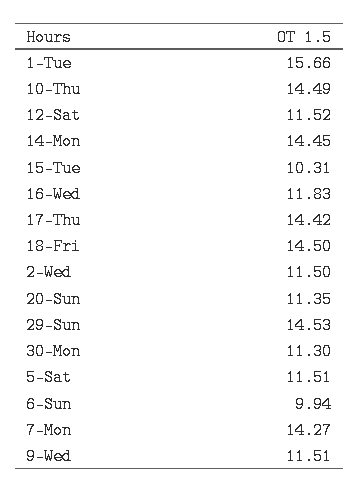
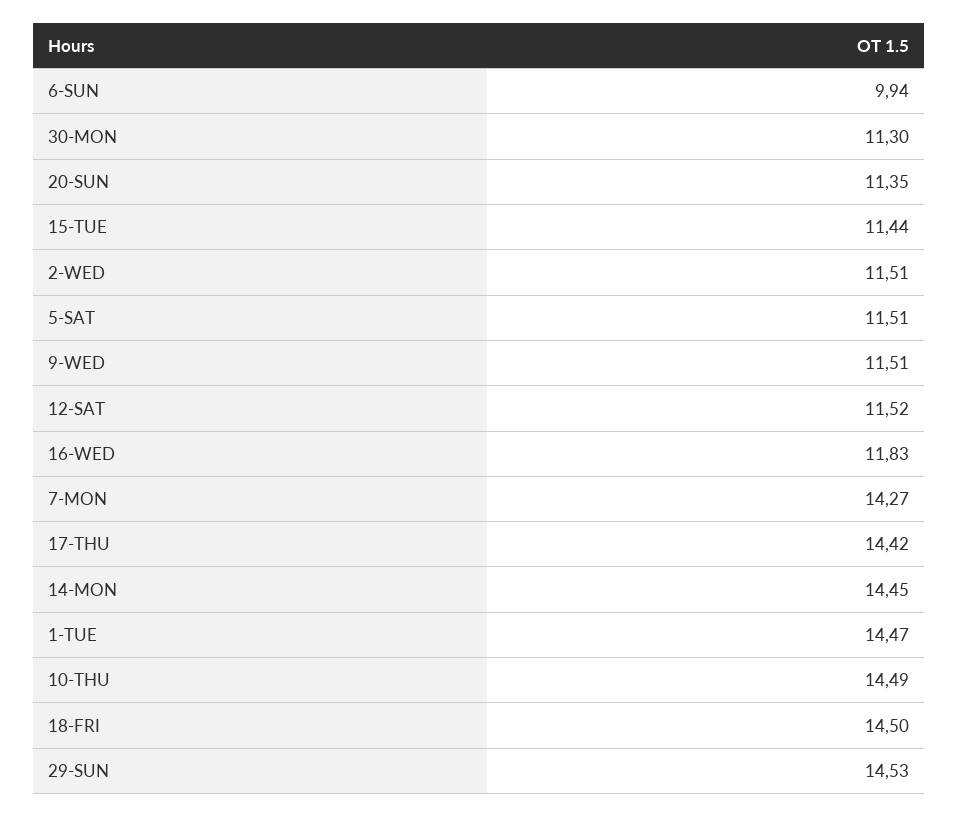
  {
-   "1-Tue": 15.66,
+   "1-Tue": 14.47,
    "10-Thu": 14.49,
    "12-Sat": 11.52,
    "14-Mon": 14.45,
-   "15-Tue": 10.31,
+   "15-Tue": 11.44,
    "16-Wed": 11.83,
    "17-Thu": 14.42,
    "18-Fri": 14.5,
-   "2-Wed": 11.5,
+   "2-Wed": 11.51,
    "20-Sun": 11.35,
    "29-Sun": 14.53,
    "30-Mon": 11.3,
    "5-Sat": 11.51,
    "6-Sun": 9.94,
    "7-Mon": 14.27,
    "9-Wed": 11.51
  }

